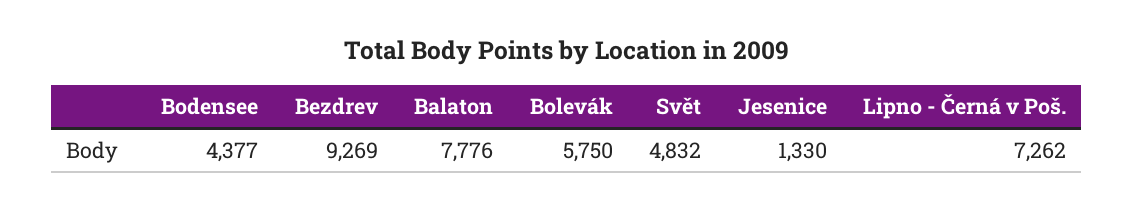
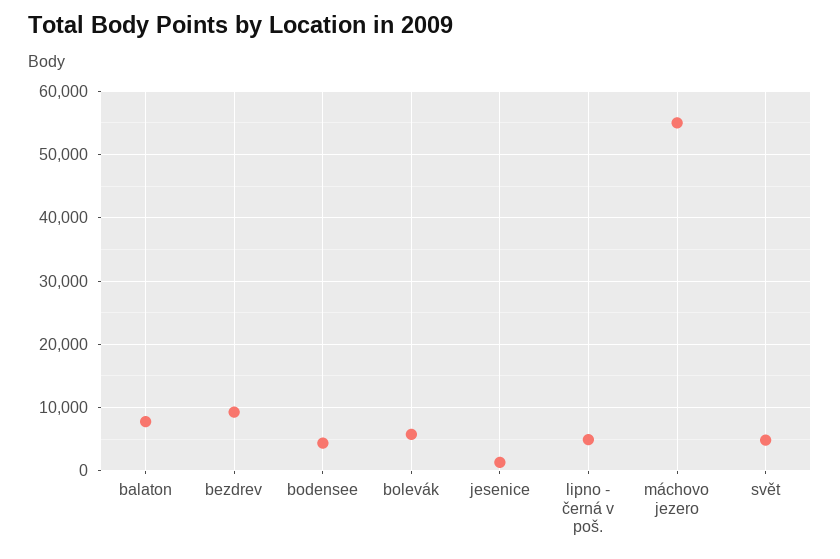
  {
    "Bodensee": 4377,
    "Bezdrev": 9269,
    "Balaton": 7776,
    "Bolevák": 5750,
    "Svět": 4832,
    "Jesenice": 1330,
-   "Lipno - Černá v Poš.": 7262
+   "Lipno - Černá v Poš.": 5000,
+   "máchovo jezero": 55000
  }

